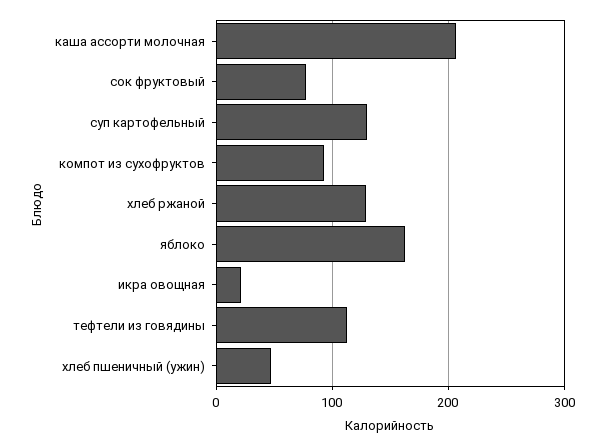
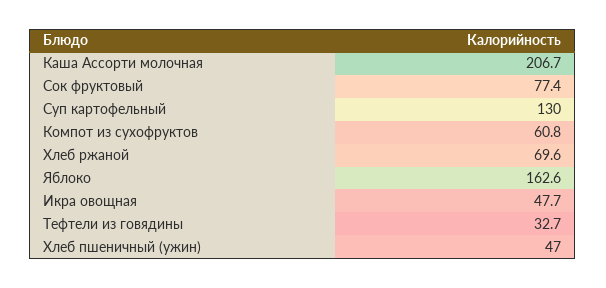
  {
    "каша ассорти молочная": 206.7,
    "сок фруктовый": 77.4,
    "суп картофельный": 130,
-   "компот из сухофруктов": 90,
+   "компот из сухофруктов": 60.8,
-   "хлеб ржаной": 130,
+   "хлеб ржаной": 69.6,
    "яблоко": 162.6,
-   "икра овощная": 20,
+   "икра овощная": 47.7,
-   "тефтели из говядины": 110,
+   "тефтели из говядины": 32.7,
    "хлеб пшеничный (ужин)": 47
  }

